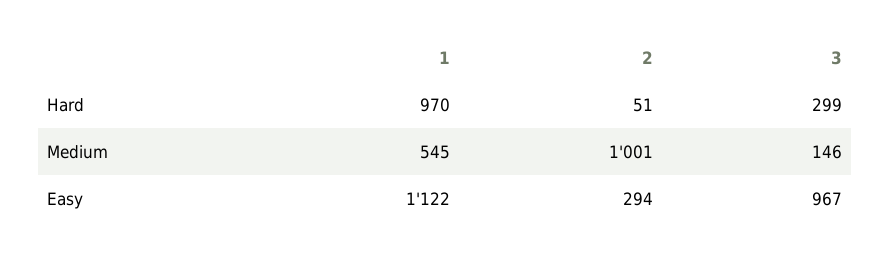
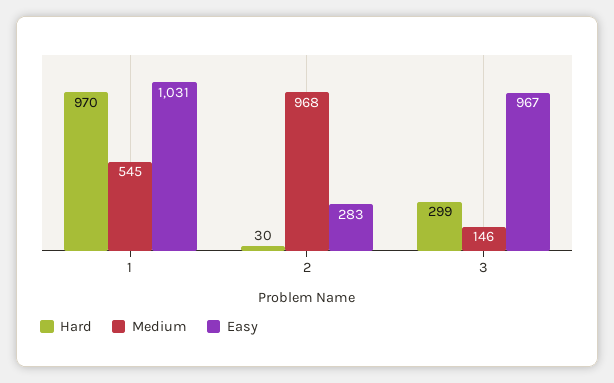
  {
    "Hard": {
      "1": 970,
-     "2": 51,
+     "2": 30,
      "3": 299
    },
    "Medium": {
      "1": 545,
-     "2": 1001,
+     "2": 968,
      "3": 146
    },
    "Easy": {
-     "1": 1122,
+     "1": 1031,
-     "2": 294,
+     "2": 283,
      "3": 967
    }
  }

